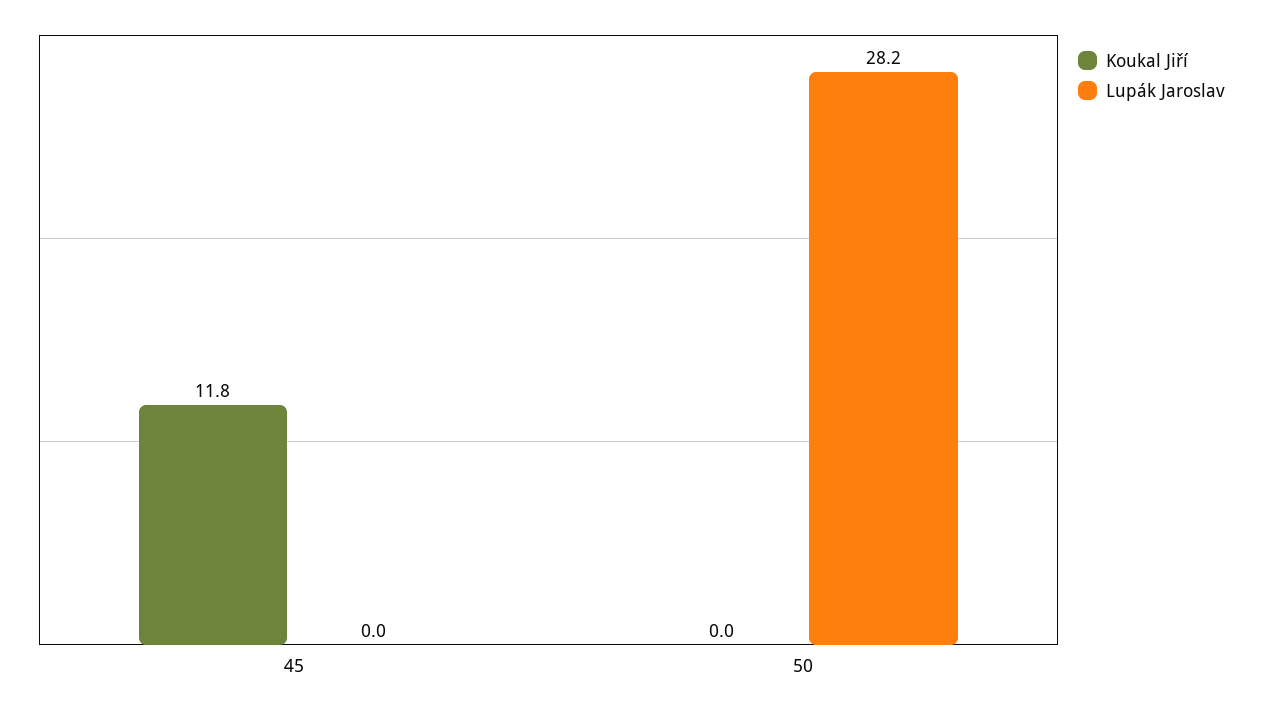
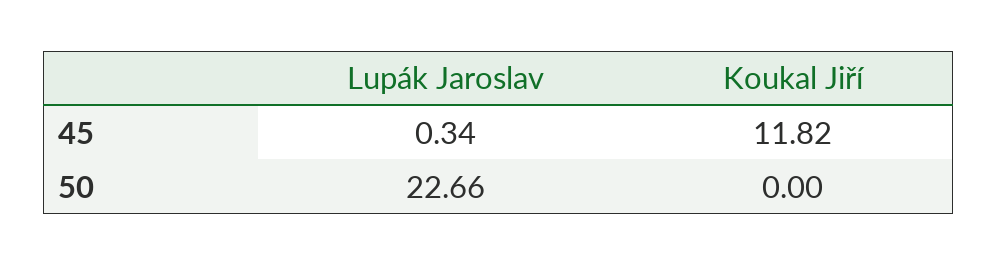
  {
    "Koukal Jiří": {
      "45": 11.82,
      "50": 0
    },
    "Lupák Jaroslav": {
-     "45": 0,
+     "45": 0.34,
-     "50": 28.2
+     "50": 22.66
    }
  }

